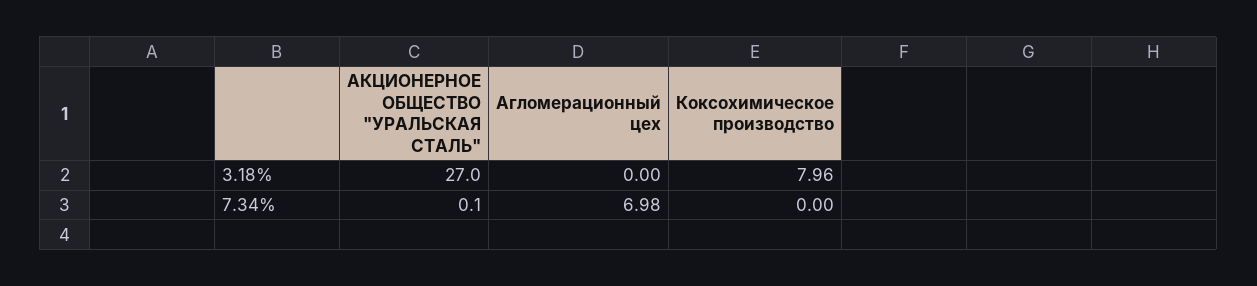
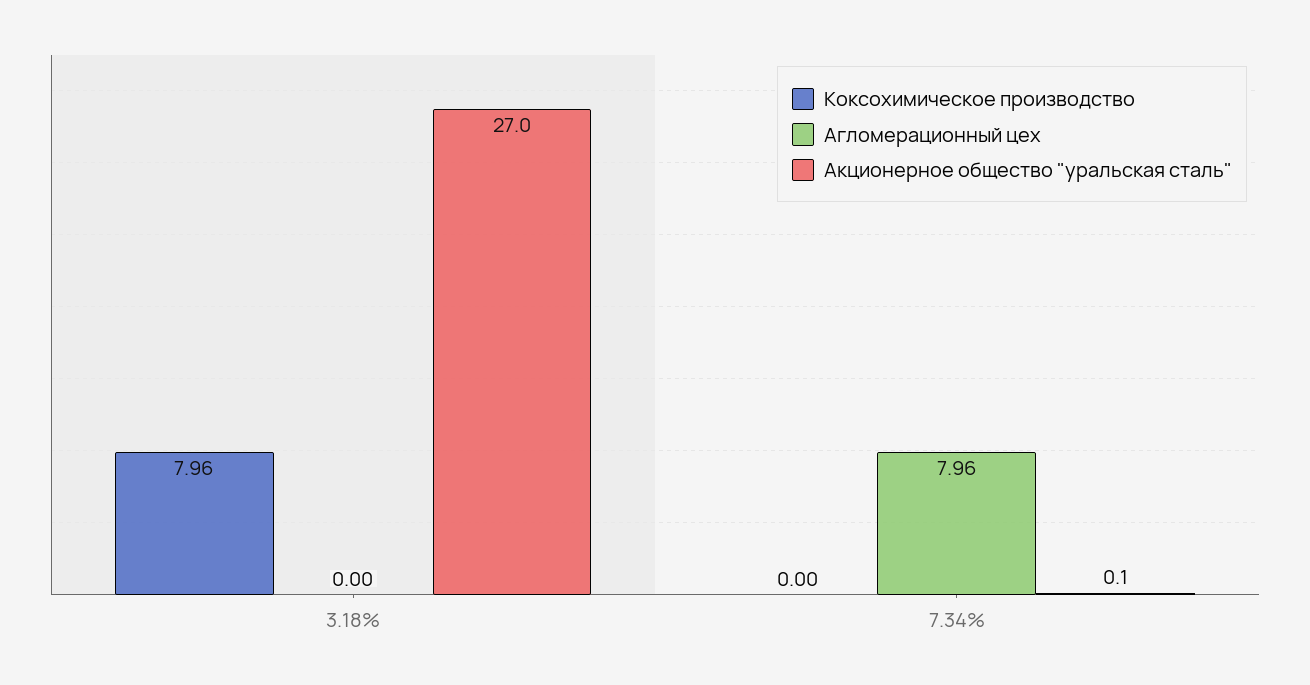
  {
    "АКЦИОНЕРНОЕ ОБЩЕСТВО \"УРАЛЬСКАЯ СТАЛЬ\"": {
      "3.18%": 27,
      "7.34%": 0.1
    },
    "Агломерационный цех": {
      "3.18%": 0,
-     "7.34%": 6.98
+     "7.34%": 7.96
    },
    "Коксохимическое производство": {
      "3.18%": 7.96,
      "7.34%": 0
    }
  }

